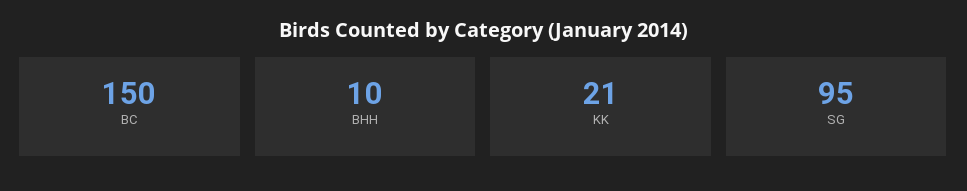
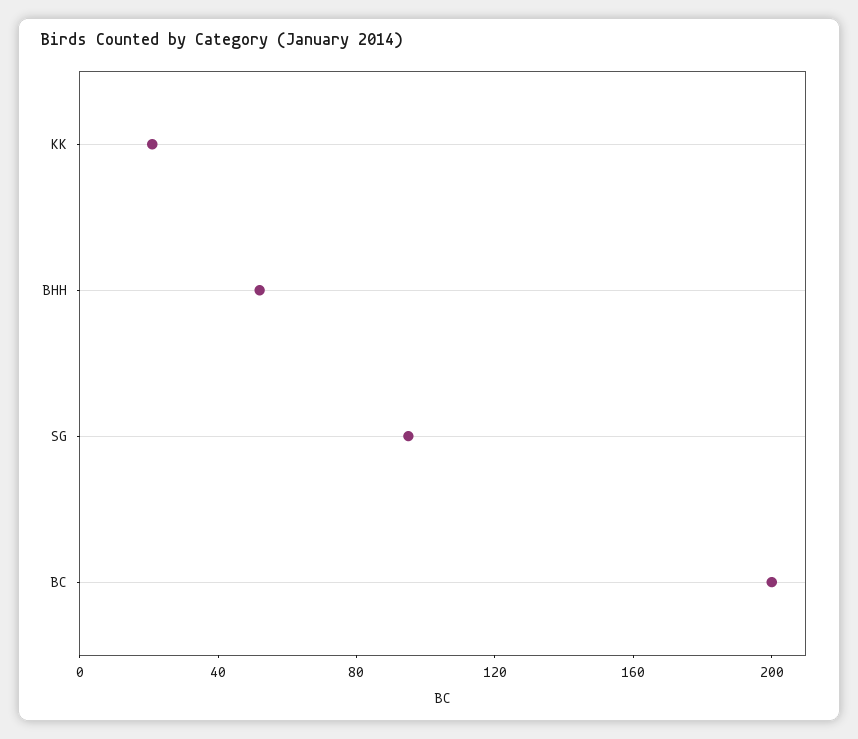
  {
-   "BC": 150,
+   "BC": 200,
-   "BHH": 10,
+   "BHH": 50,
    "KK": 21,
    "SG": 95
  }

